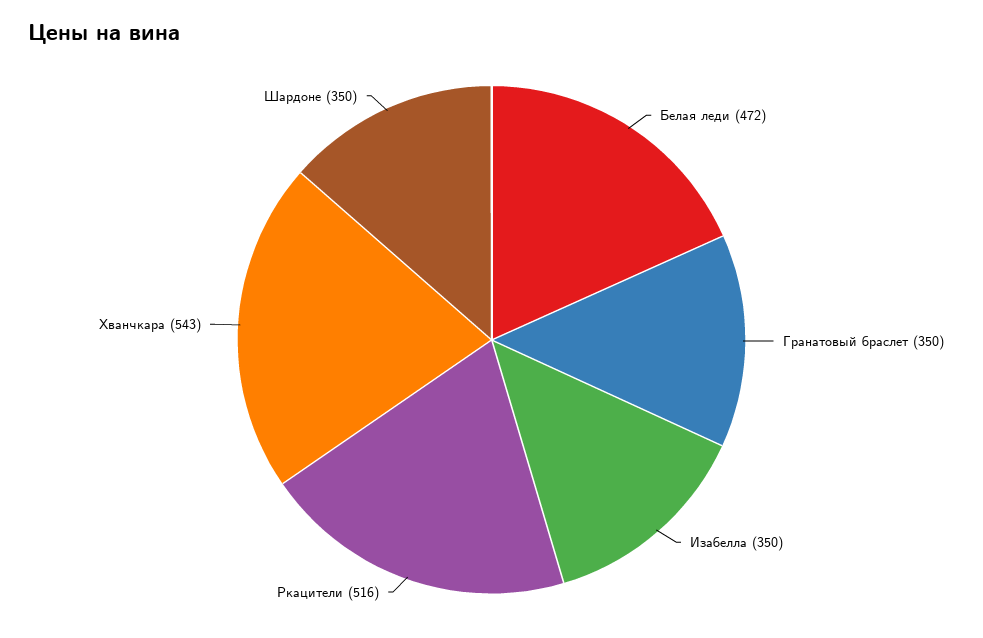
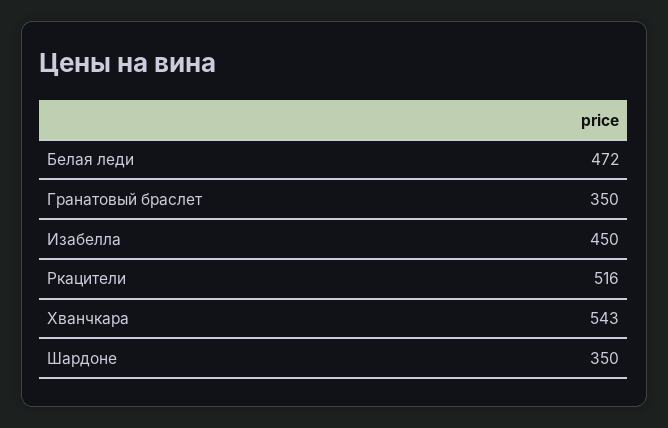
  {
    "Белая леди": 472,
    "Гранатовый браслет": 350,
-   "Изабелла": 350,
+   "Изабелла": 450,
    "Ркацители": 516,
    "Хванчкара": 543,
    "Шардоне": 350
  }

